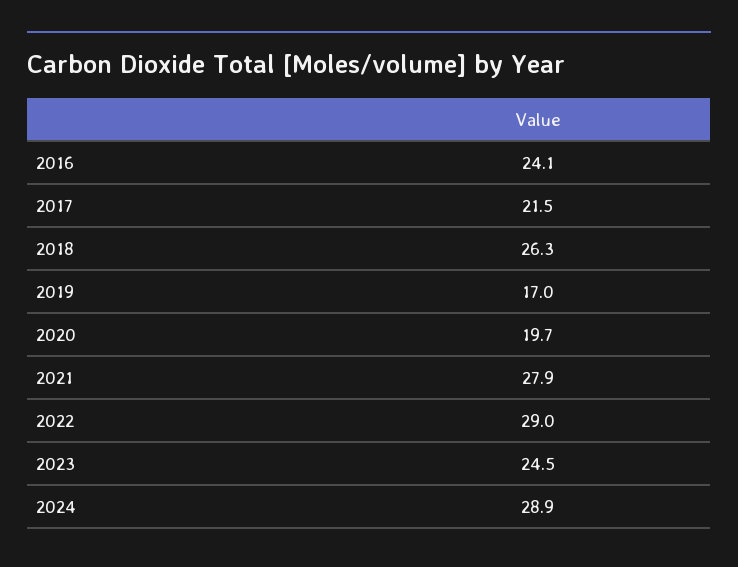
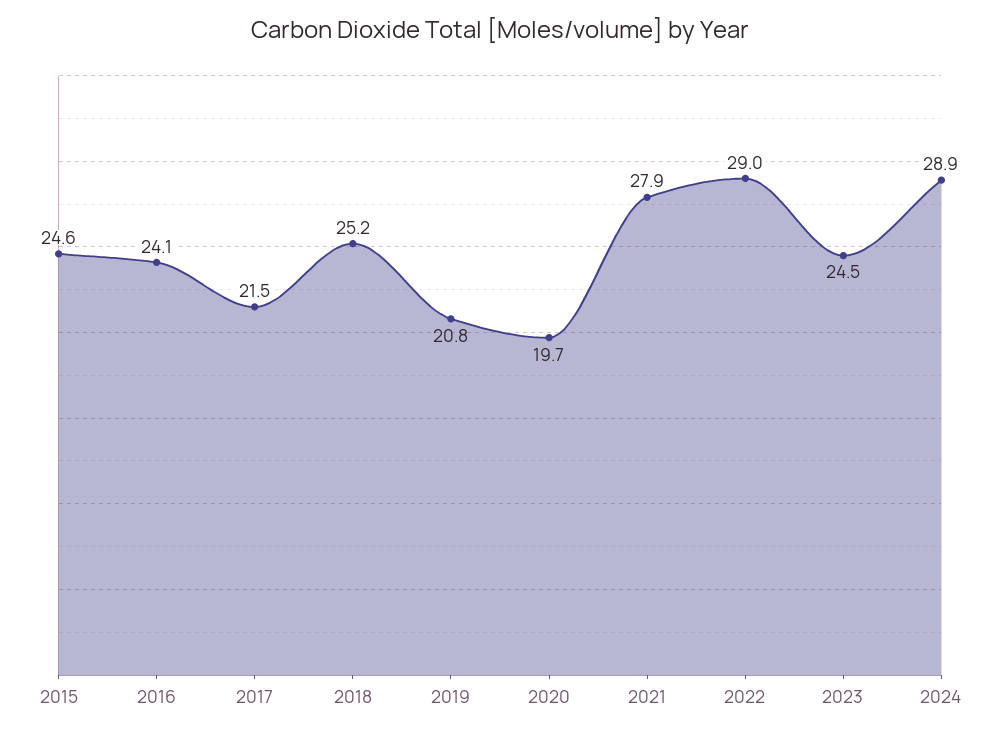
  {
    "2016": 24.1,
    "2017": 21.5,
-   "2018": 26.3,
+   "2018": 25.2,
-   "2019": 17,
+   "2019": 20.8,
    "2020": 19.7,
    "2021": 27.9,
    "2022": 29,
    "2023": 24.5,
-   "2024": 28.9
+   "2024": 28.9,
+   "2015": 24.6
  }

